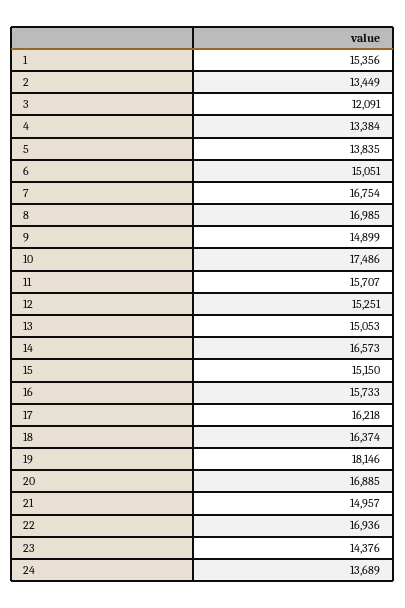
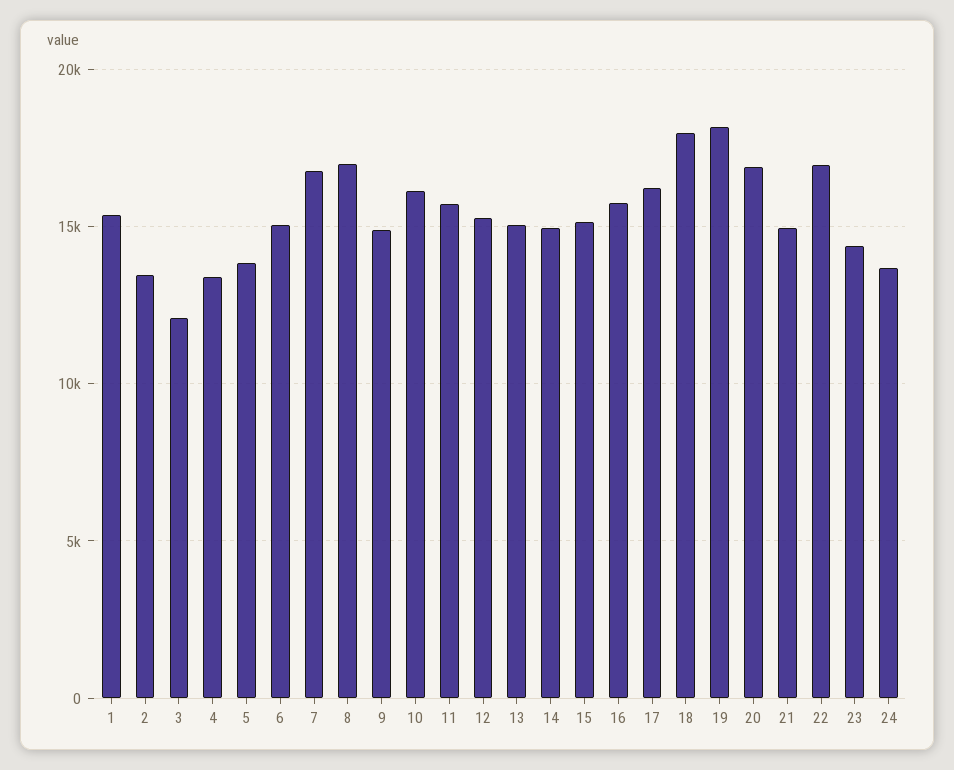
  {
    "1": 15356,
    "2": 13449,
    "3": 12091,
    "4": 13384,
    "5": 13835,
    "6": 15051,
    "7": 16754,
    "8": 16985,
    "9": 14899,
-   "10": 17486,
+   "10": 16000,
    "11": 15707,
    "12": 15251,
    "13": 15053,
-   "14": 16573,
+   "14": 15000,
    "15": 15150,
    "16": 15733,
    "17": 16218,
-   "18": 16374,
+   "18": 18000,
    "19": 18146,
    "20": 16885,
    "21": 14957,
    "22": 16936,
    "23": 14376,
    "24": 13689
  }

